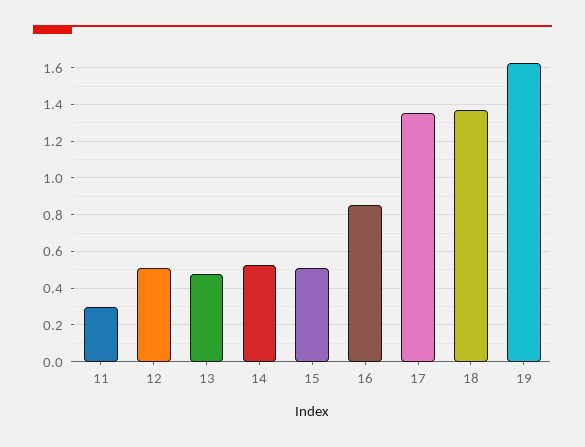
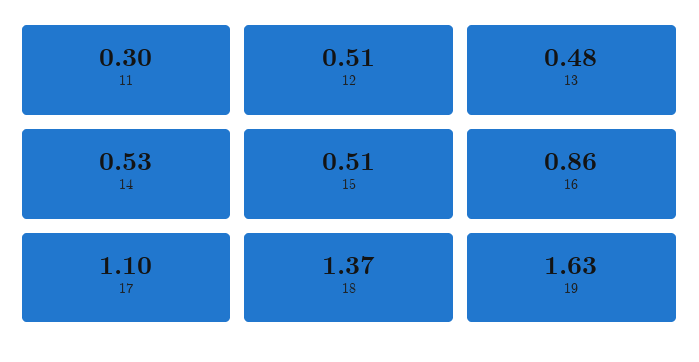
  {
    "11": 0.3,
    "12": 0.51,
    "13": 0.48,
    "14": 0.53,
    "15": 0.51,
    "16": 0.86,
-   "17": 1.35,
+   "17": 1.1,
    "18": 1.37,
    "19": 1.63
  }

